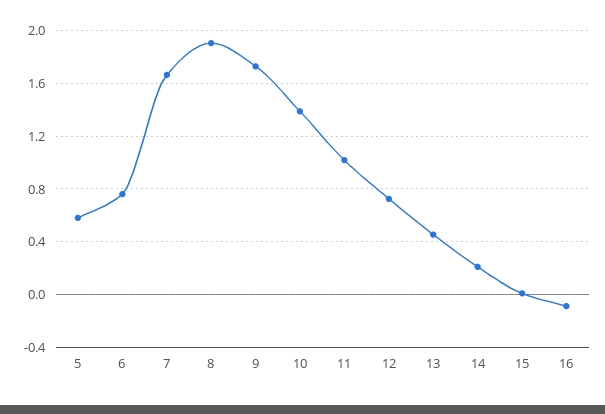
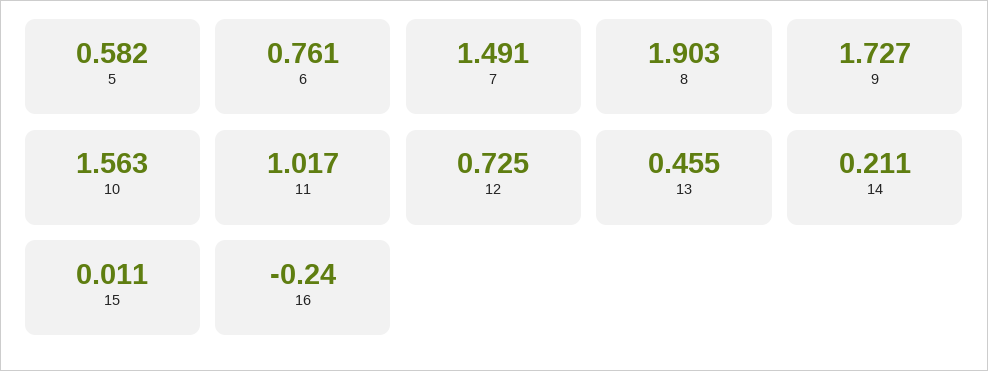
  {
    "5": 0.582,
    "6": 0.761,
-   "7": 1.65,
+   "7": 1.491,
    "8": 1.903,
    "9": 1.727,
-   "10": 1.4,
+   "10": 1.563,
    "11": 1.017,
    "12": 0.725,
    "13": 0.455,
    "14": 0.211,
    "15": 0.011,
-   "16": -0.1
+   "16": -0.24
  }

